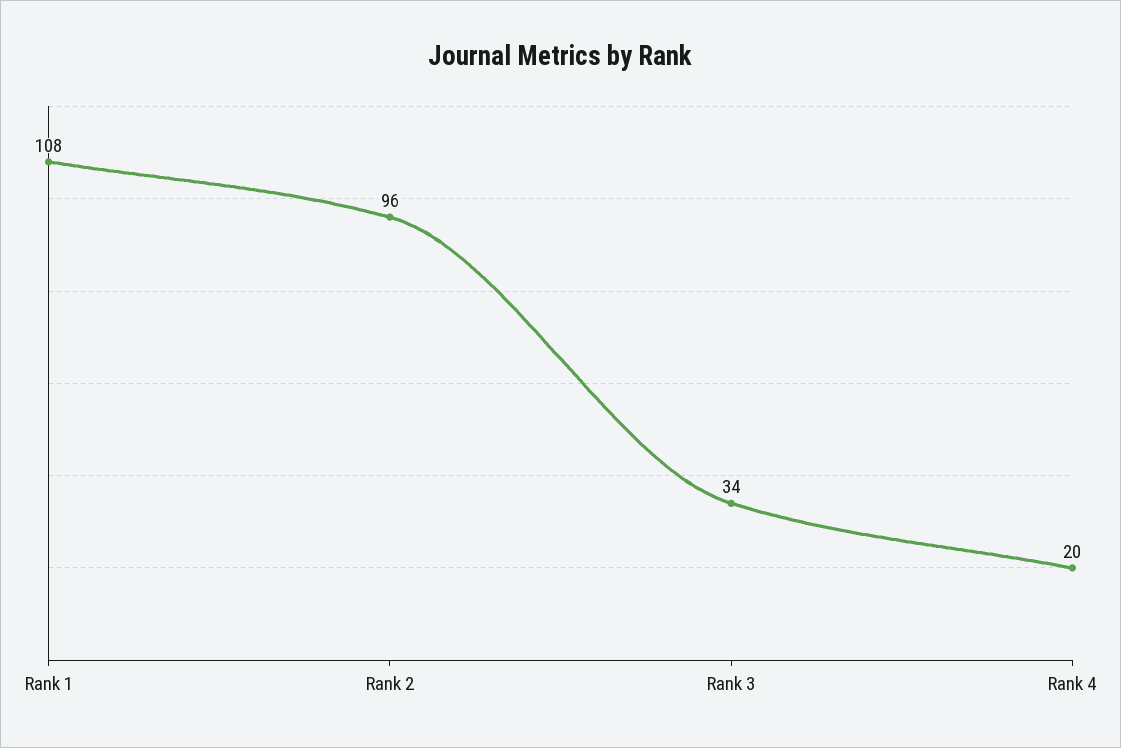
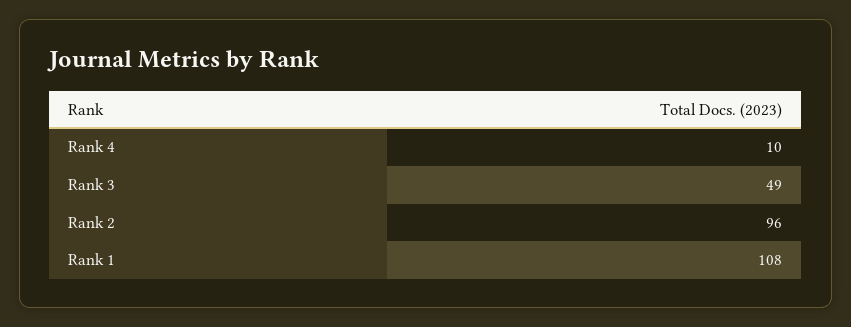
  {
    "Rank 1": 108,
    "Rank 2": 96,
-   "Rank 3": 34,
+   "Rank 3": 49,
-   "Rank 4": 20
+   "Rank 4": 10
  }

